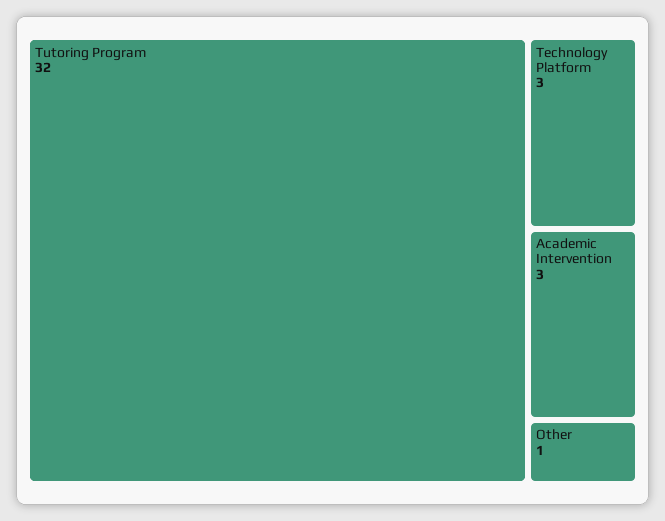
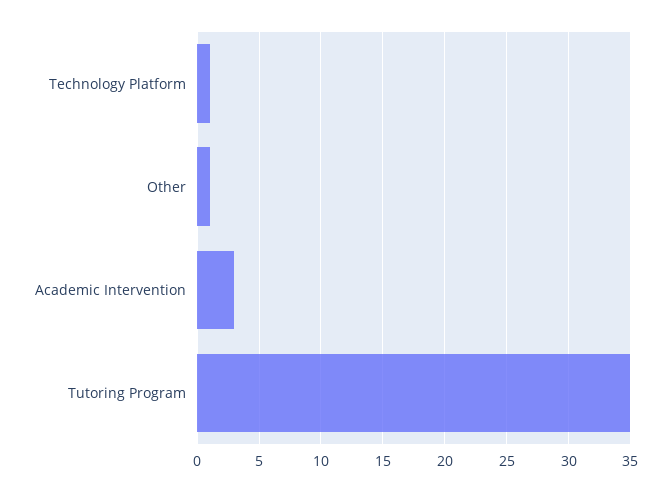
  {
-   "Tutoring Program": 32,
+   "Tutoring Program": 35,
-   "Technology Platform": 3,
+   "Technology Platform": 1,
    "Academic Intervention": 3,
    "Other": 1
  }

